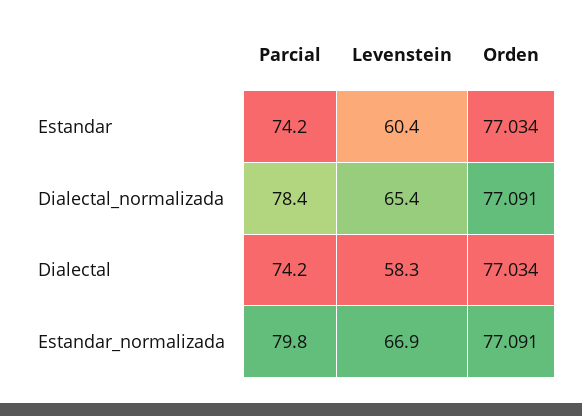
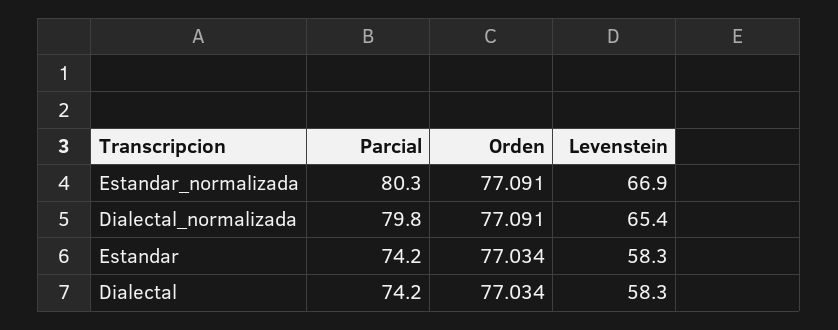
  {
    "Parcial": {
      "Estandar": 74.2,
-     "Dialectal_normalizada": 78.4,
+     "Dialectal_normalizada": 79.8,
      "Dialectal": 74.2,
-     "Estandar_normalizada": 79.8
+     "Estandar_normalizada": 80.3
    },
    "Levenstein": {
-     "Estandar": 60.4,
+     "Estandar": 58.3,
      "Dialectal_normalizada": 65.4,
      "Dialectal": 58.3,
      "Estandar_normalizada": 66.9
    },
    "Orden": {
      "Estandar": 77.034,
      "Dialectal_normalizada": 77.091,
      "Dialectal": 77.034,
      "Estandar_normalizada": 77.091
    }
  }

